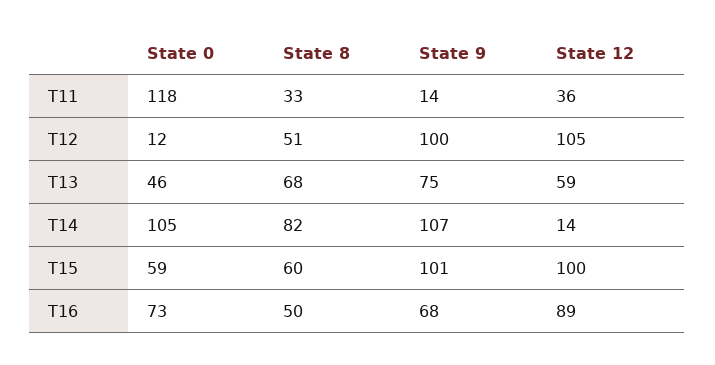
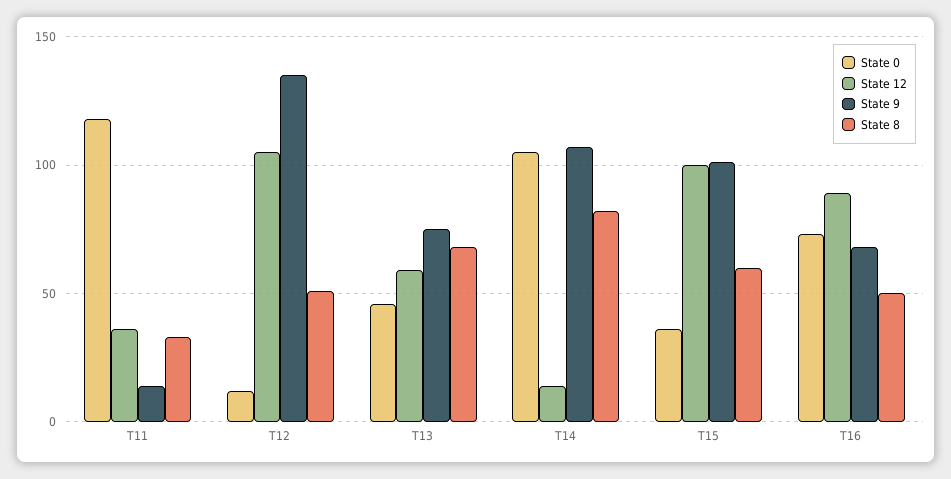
  {
    "State 0": {
      "T11": 118,
      "T12": 12,
      "T13": 46,
      "T14": 105,
-     "T15": 59,
+     "T15": 35,
      "T16": 73
    },
    "State 8": {
      "T11": 33,
      "T12": 51,
      "T13": 68,
      "T14": 82,
      "T15": 60,
      "T16": 50
    },
    "State 9": {
      "T11": 14,
-     "T12": 100,
+     "T12": 135,
      "T13": 75,
      "T14": 107,
      "T15": 101,
      "T16": 68
    },
    "State 12": {
      "T11": 36,
      "T12": 105,
      "T13": 59,
      "T14": 14,
      "T15": 100,
      "T16": 89
    }
  }

